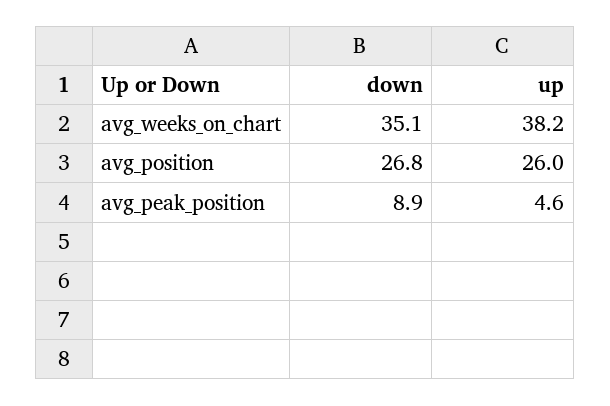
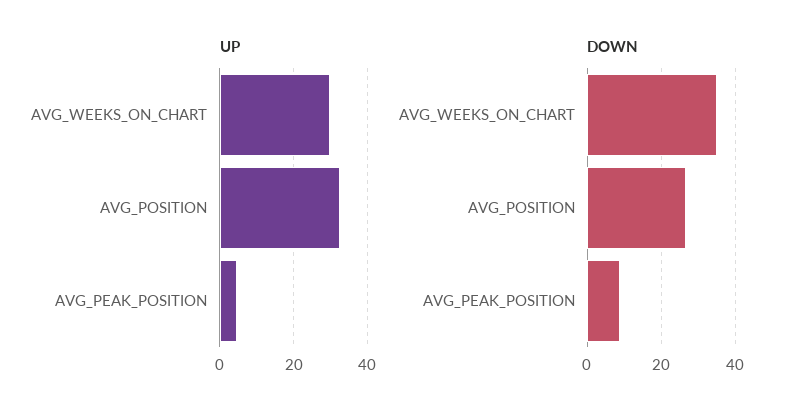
  {
    "down": {
      "avg_weeks_on_chart": 35.1,
      "avg_position": 26.8,
      "avg_peak_position": 8.9
    },
    "up": {
-     "avg_weeks_on_chart": 38.2,
+     "avg_weeks_on_chart": 30,
-     "avg_position": 26,
+     "avg_position": 32,
      "avg_peak_position": 4.6
    }
  }

